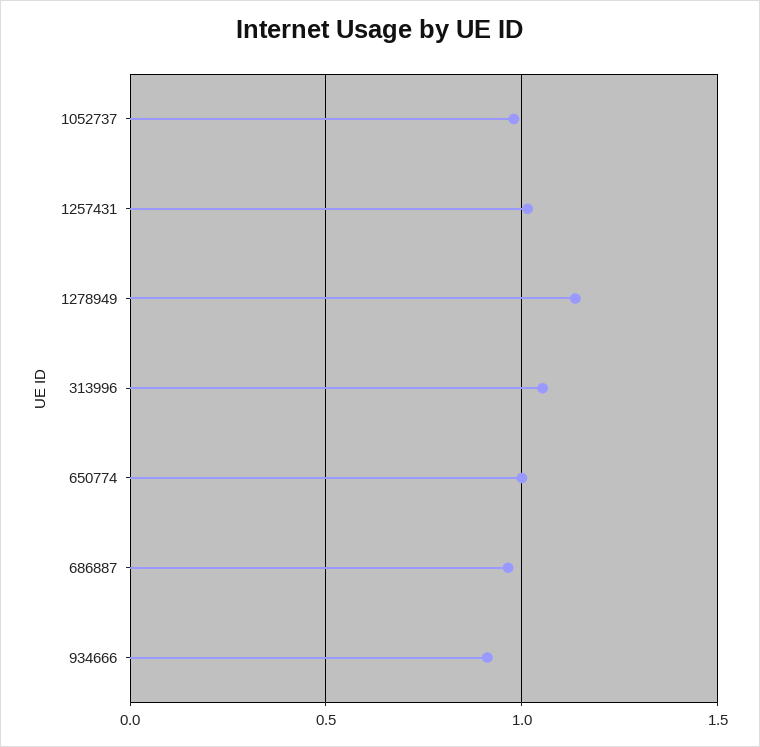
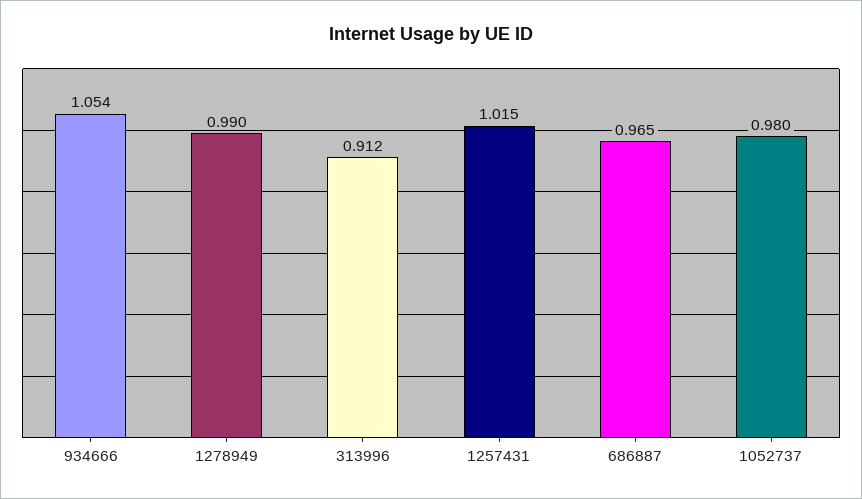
  {
    "1052737": 0.98,
    "1257431": 1.015,
-   "1278949": 1.15,
+   "1278949": 0.99,
-   "313996": 1.05,
+   "313996": 0.912,
-   "650774": 1,
    "686887": 0.965,
-   "934666": 0.9
+   "934666": 1.054
  }

